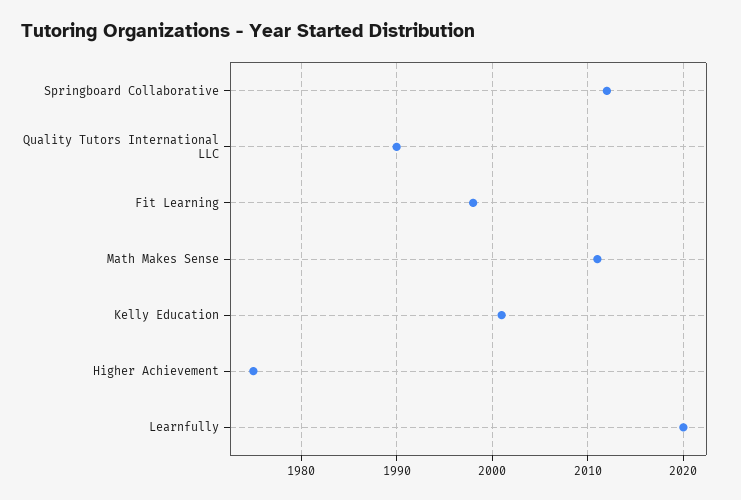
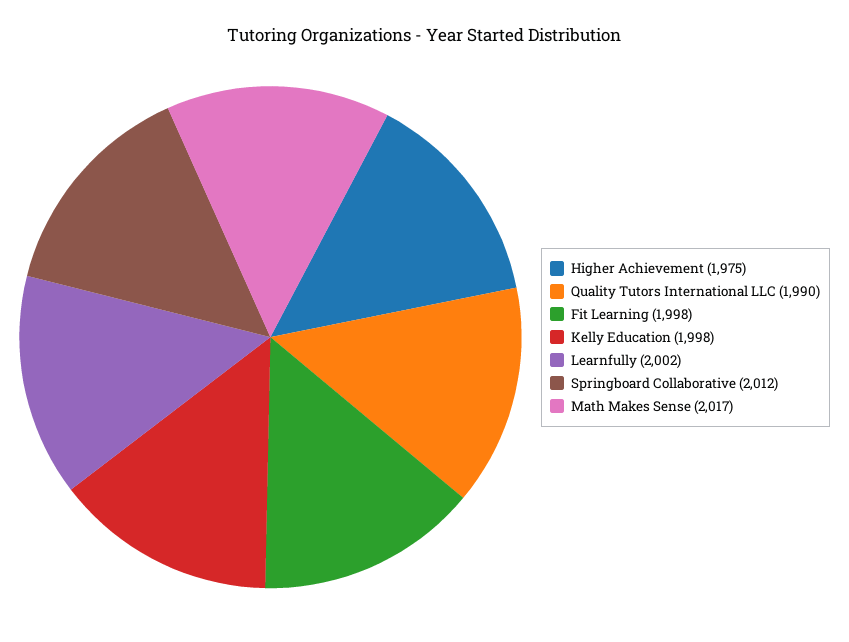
  {
    "Springboard Collaborative": 2012,
    "Quality Tutors International LLC": 1990,
    "Fit Learning": 1998,
-   "Math Makes Sense": 2011,
+   "Math Makes Sense": 2017,
-   "Kelly Education": 2001,
+   "Kelly Education": 1998,
    "Higher Achievement": 1975,
-   "Learnfully": 2020
+   "Learnfully": 2002
  }

